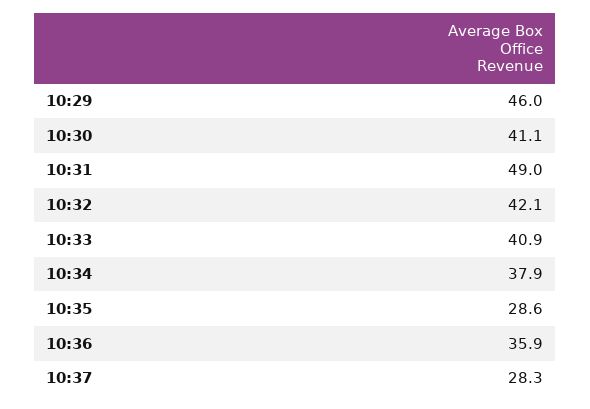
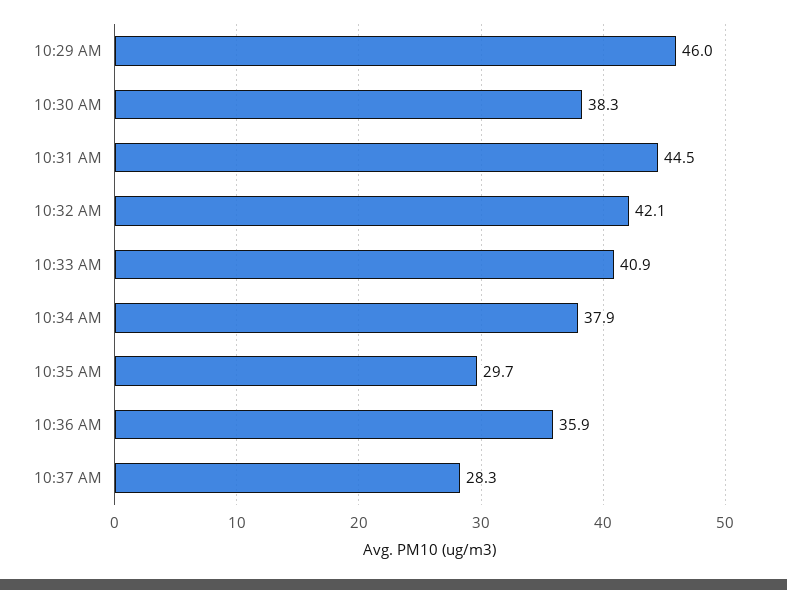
  {
    "10:29": 46,
-   "10:30": 41.1,
+   "10:30": 38.3,
-   "10:31": 49,
+   "10:31": 44.5,
    "10:32": 42.1,
    "10:33": 40.9,
    "10:34": 37.9,
-   "10:35": 28.6,
+   "10:35": 29.7,
    "10:36": 35.9,
    "10:37": 28.3
  }

